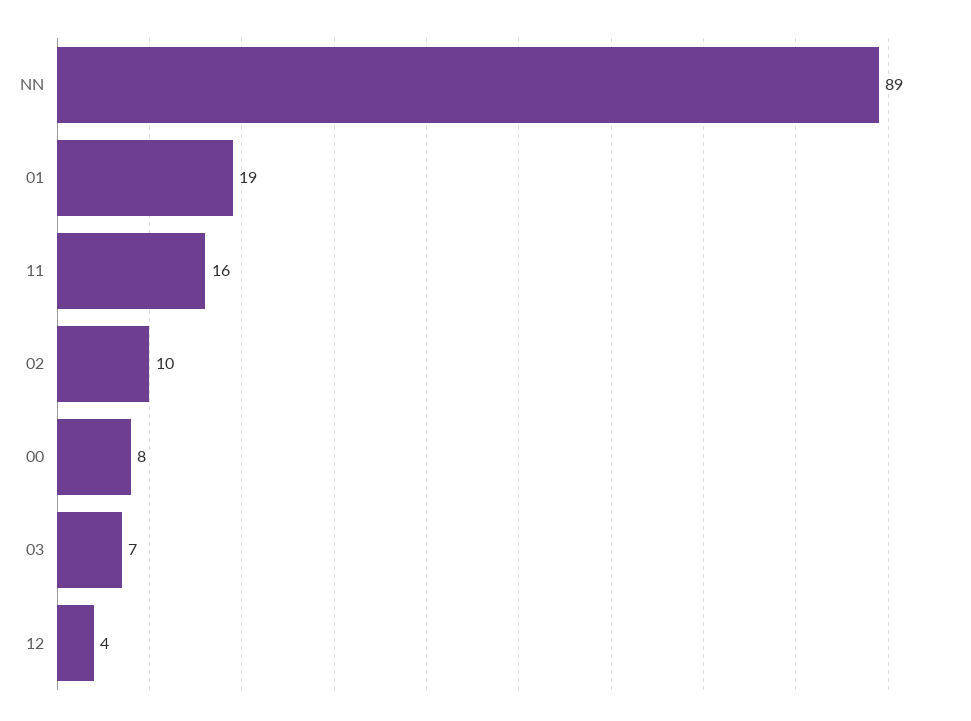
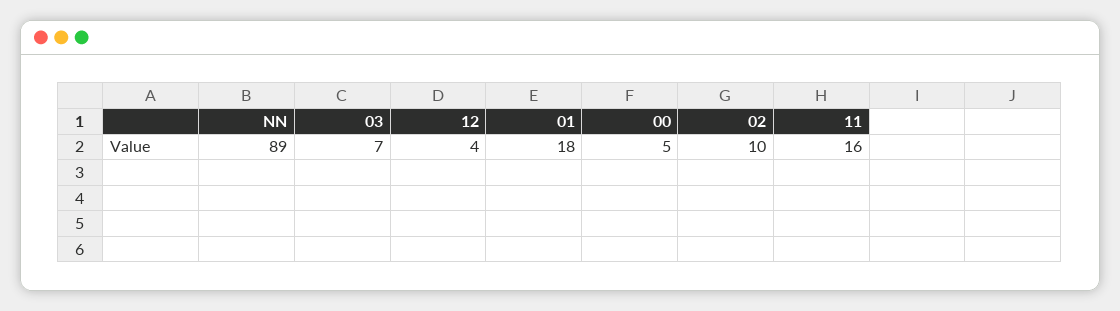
  {
    "NN": 89,
-   "01": 19,
+   "01": 18,
    "11": 16,
    "02": 10,
-   "00": 8,
+   "00": 5,
    "03": 7,
    "12": 4
  }

